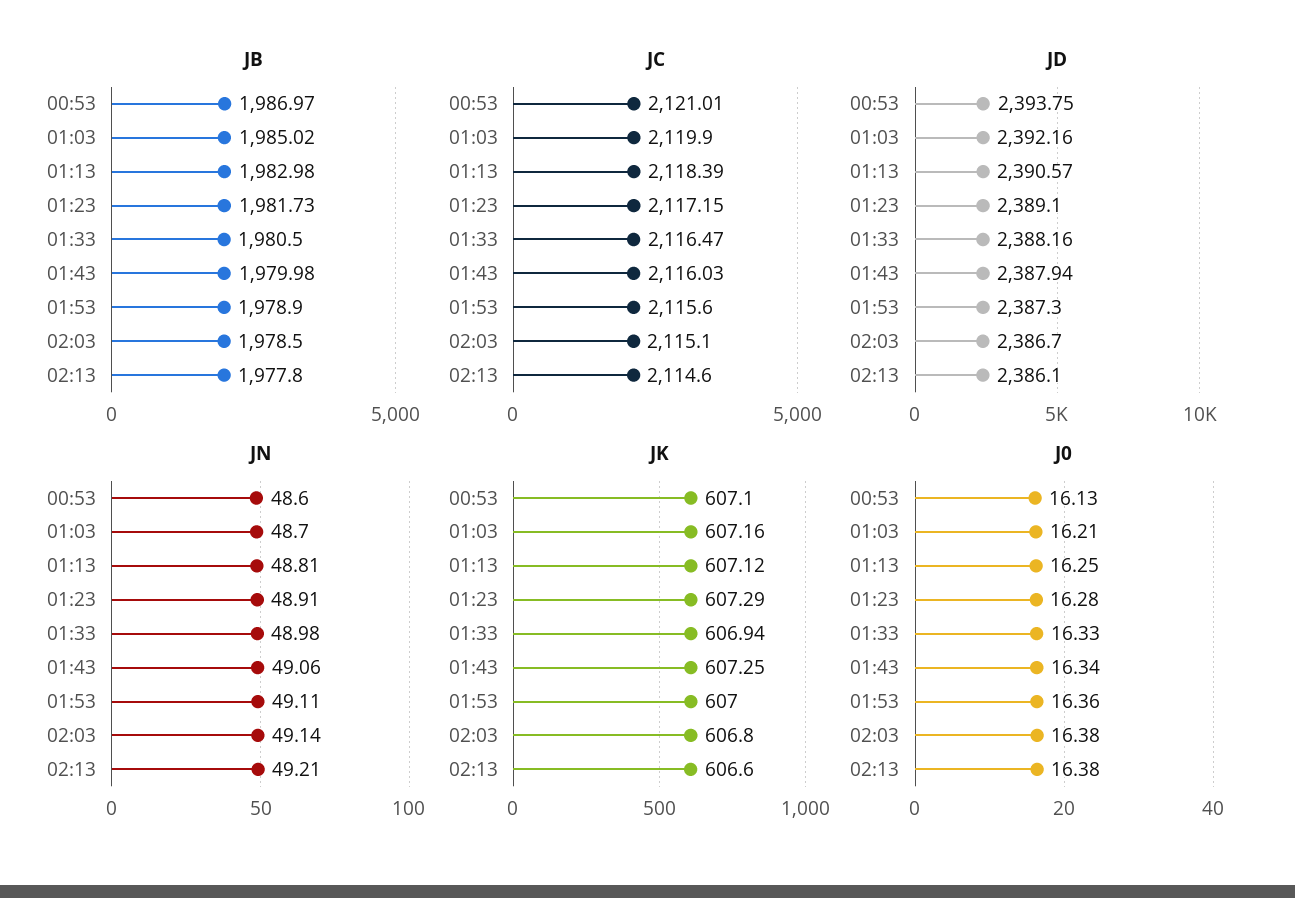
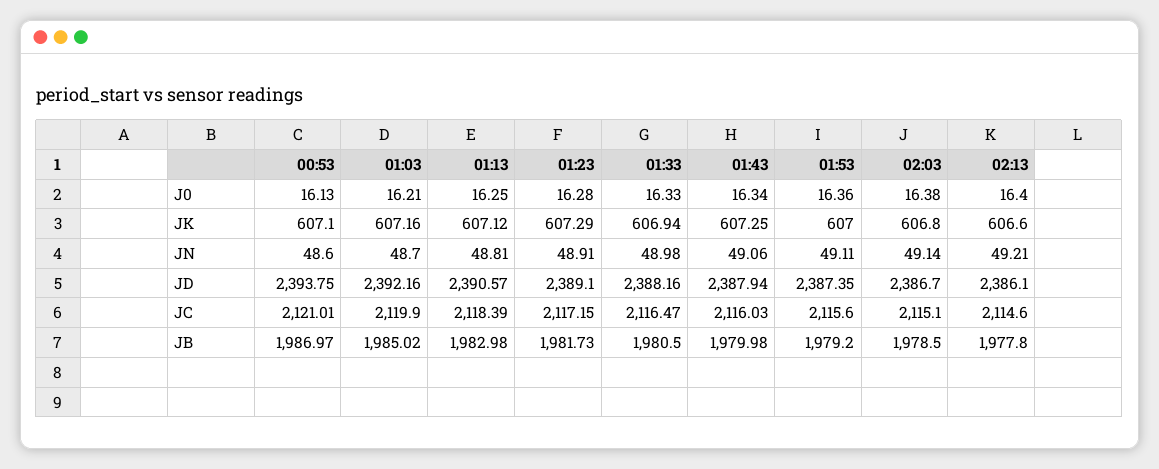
  {
    "JB": {
      "00:53": 1986.97,
      "01:03": 1985.02,
      "01:13": 1982.98,
      "01:23": 1981.73,
      "01:33": 1980.5,
      "01:43": 1979.98,
-     "01:53": 1978.9,
+     "01:53": 1979.2,
      "02:03": 1978.5,
      "02:13": 1977.8
    },
    "JC": {
      "00:53": 2121.01,
      "01:03": 2119.9,
      "01:13": 2118.39,
      "01:23": 2117.15,
      "01:33": 2116.47,
      "01:43": 2116.03,
      "01:53": 2115.6,
      "02:03": 2115.1,
      "02:13": 2114.6
    },
    "JD": {
      "00:53": 2393.75,
      "01:03": 2392.16,
      "01:13": 2390.57,
      "01:23": 2389.1,
      "01:33": 2388.16,
      "01:43": 2387.94,
-     "01:53": 2387.3,
+     "01:53": 2387.35,
      "02:03": 2386.7,
      "02:13": 2386.1
    },
    "JN": {
      "00:53": 48.6,
      "01:03": 48.7,
      "01:13": 48.81,
      "01:23": 48.91,
      "01:33": 48.98,
      "01:43": 49.06,
      "01:53": 49.11,
      "02:03": 49.14,
      "02:13": 49.21
    },
    "JK": {
      "00:53": 607.1,
      "01:03": 607.16,
      "01:13": 607.12,
      "01:23": 607.29,
      "01:33": 606.94,
      "01:43": 607.25,
      "01:53": 607,
      "02:03": 606.8,
      "02:13": 606.6
    },
    "J0": {
      "00:53": 16.13,
      "01:03": 16.21,
      "01:13": 16.25,
      "01:23": 16.28,
      "01:33": 16.33,
      "01:43": 16.34,
      "01:53": 16.36,
      "02:03": 16.38,
-     "02:13": 16.38
+     "02:13": 16.4
    }
  }

